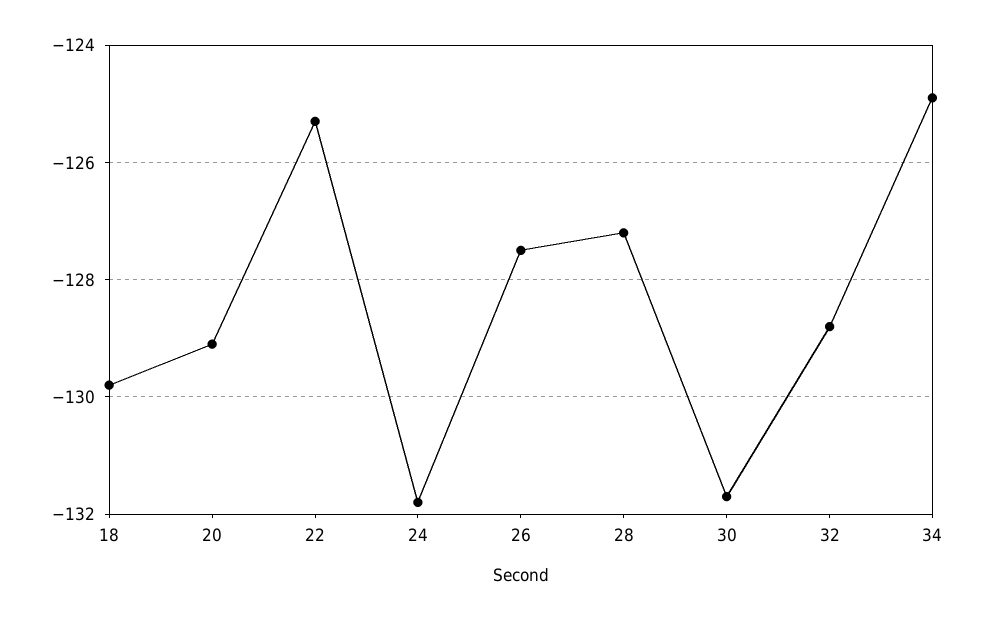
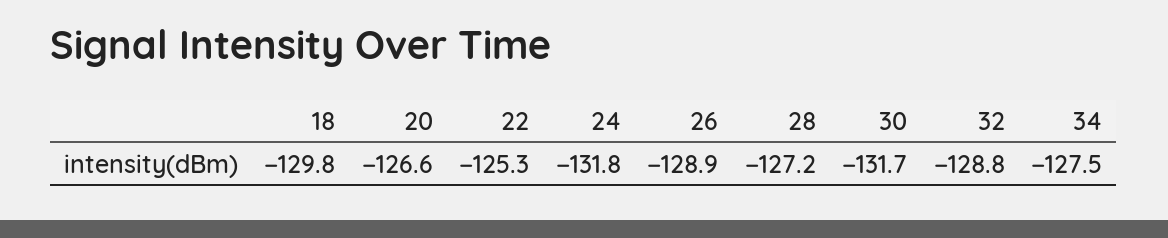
  {
    "18": -129.8,
-   "20": -129,
+   "20": -126.6,
    "22": -125.3,
    "24": -131.8,
-   "26": -127.5,
+   "26": -128.9,
    "28": -127.2,
    "30": -131.7,
    "32": -128.8,
-   "34": -125
+   "34": -127.5
  }

